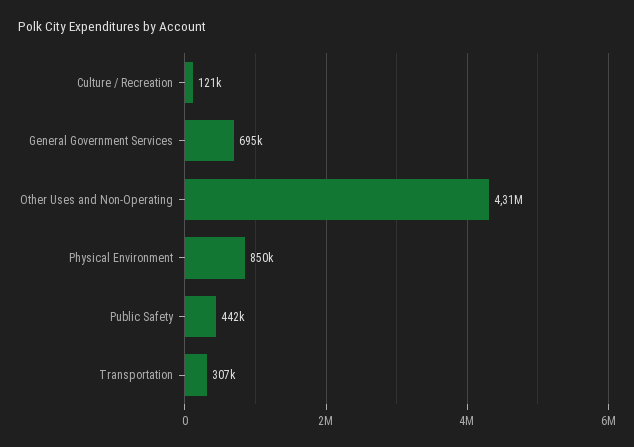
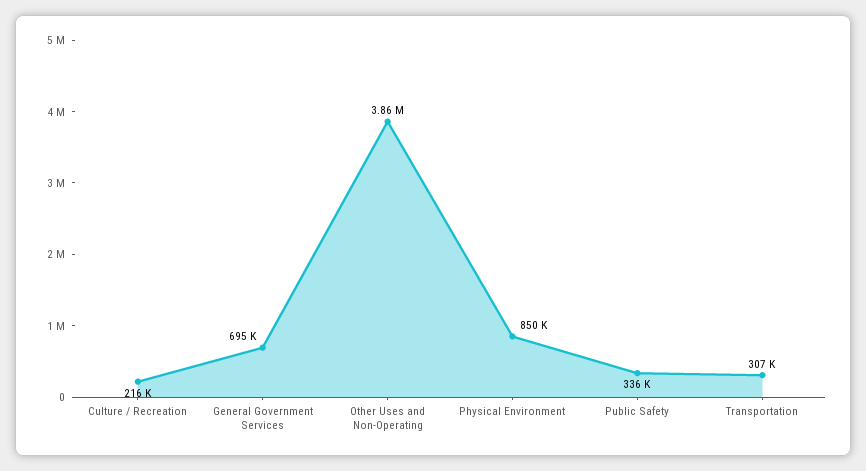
  {
-   "Culture / Recreation": 121000,
+   "Culture / Recreation": 216000,
    "General Government Services": 695000,
-   "Other Uses and Non-Operating": 4310000,
+   "Other Uses and Non-Operating": 3860000,
    "Physical Environment": 850000,
-   "Public Safety": 442000,
+   "Public Safety": 336000,
    "Transportation": 307000
  }

